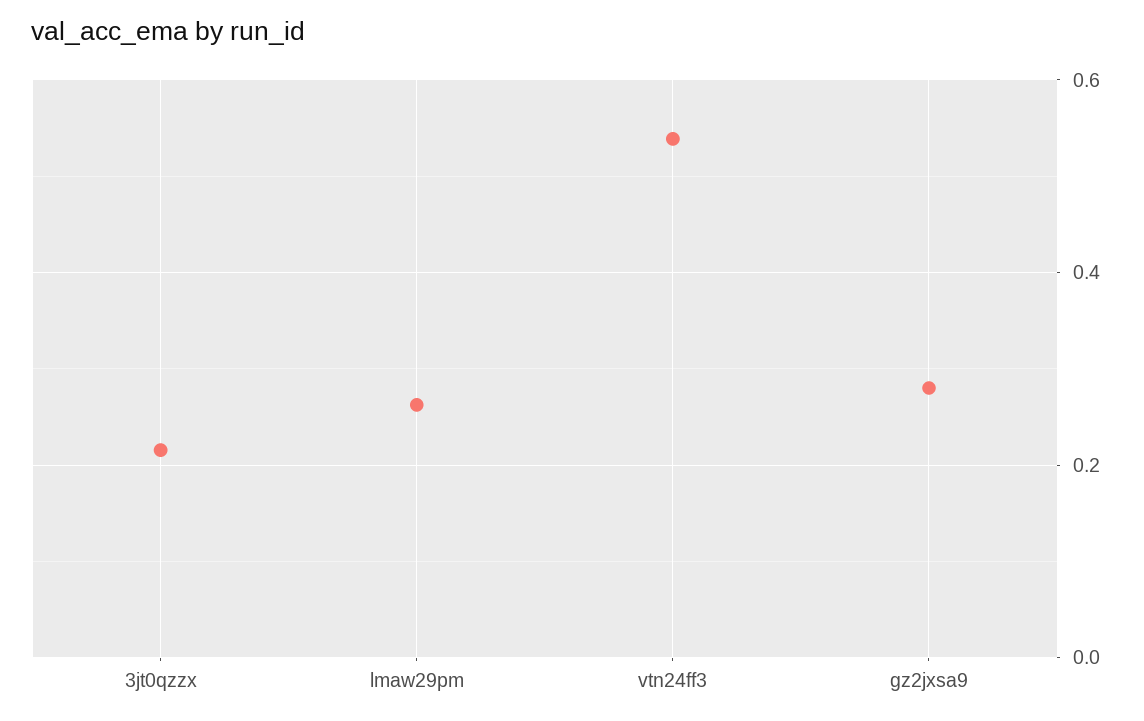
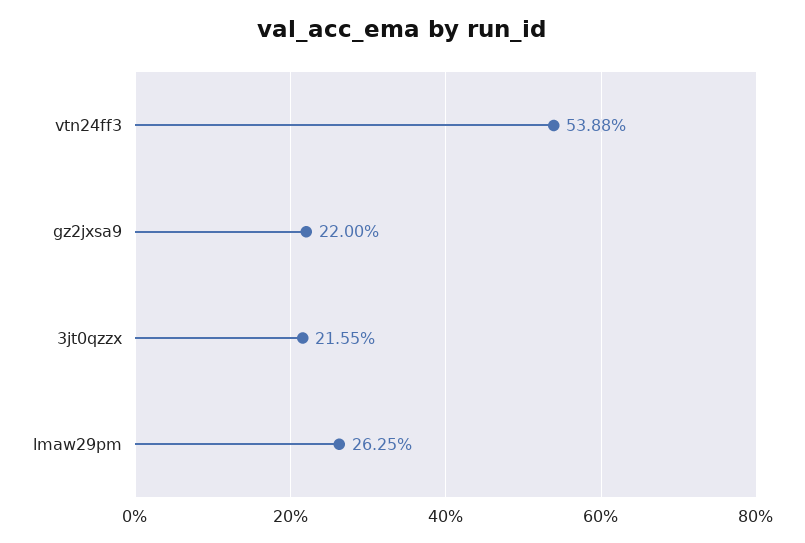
  {
    "3jt0qzzx": 0.2155,
    "lmaw29pm": 0.2625,
    "vtn24ff3": 0.5388,
-   "gz2jxsa9": 0.28
+   "gz2jxsa9": 0.22
  }

